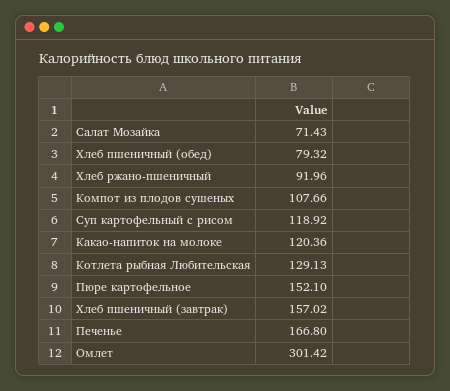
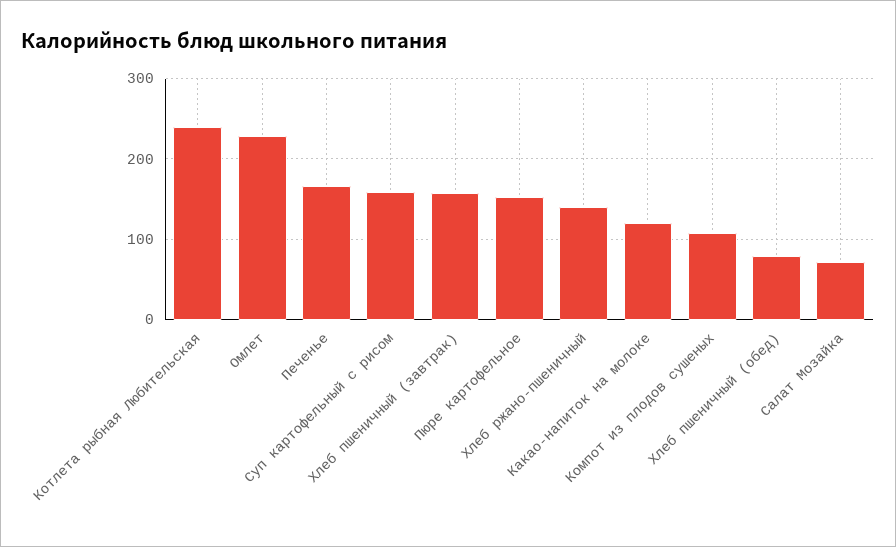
  {
    "Салат Мозайка": 71.43,
    "Хлеб пшеничный (обед)": 79.32,
-   "Хлеб ржано-пшеничный": 91.96,
+   "Хлеб ржано-пшеничный": 140,
    "Компот из плодов сушеных": 107.66,
-   "Суп картофельный с рисом": 118.92,
+   "Суп картофельный с рисом": 160,
    "Какао-напиток на молоке": 120.36,
-   "Котлета рыбная Любительская": 129.13,
+   "Котлета рыбная Любительская": 240,
    "Пюре картофельное": 152.1,
    "Хлеб пшеничный (завтрак)": 157.02,
    "Печенье": 166.8,
-   "Омлет": 301.42
+   "Омлет": 230
  }

